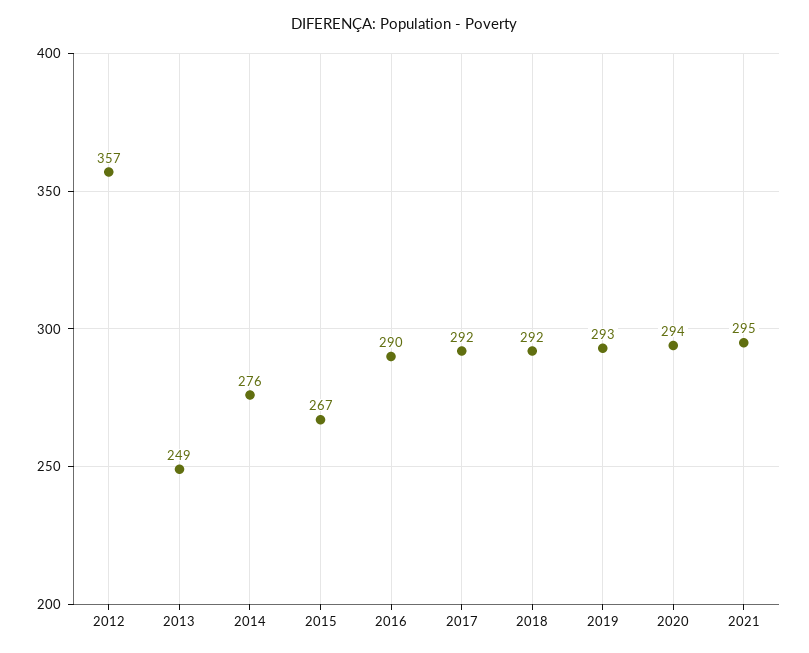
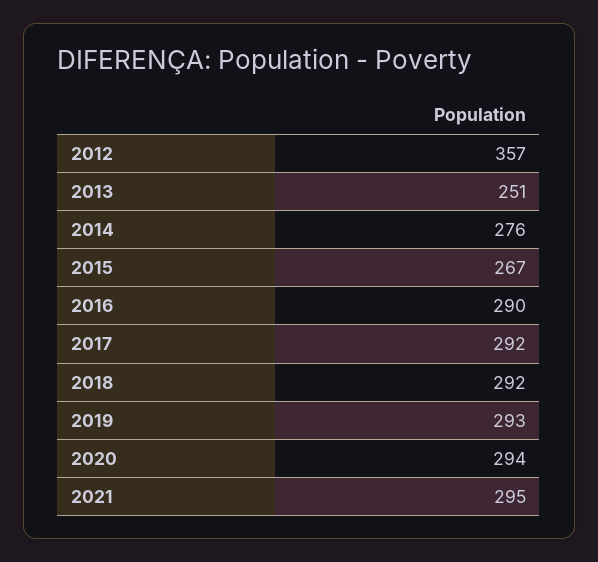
  {
    "2012": 357,
-   "2013": 249,
+   "2013": 251,
    "2014": 276,
    "2015": 267,
    "2016": 290,
    "2017": 292,
    "2018": 292,
    "2019": 293,
    "2020": 294,
    "2021": 295
  }

